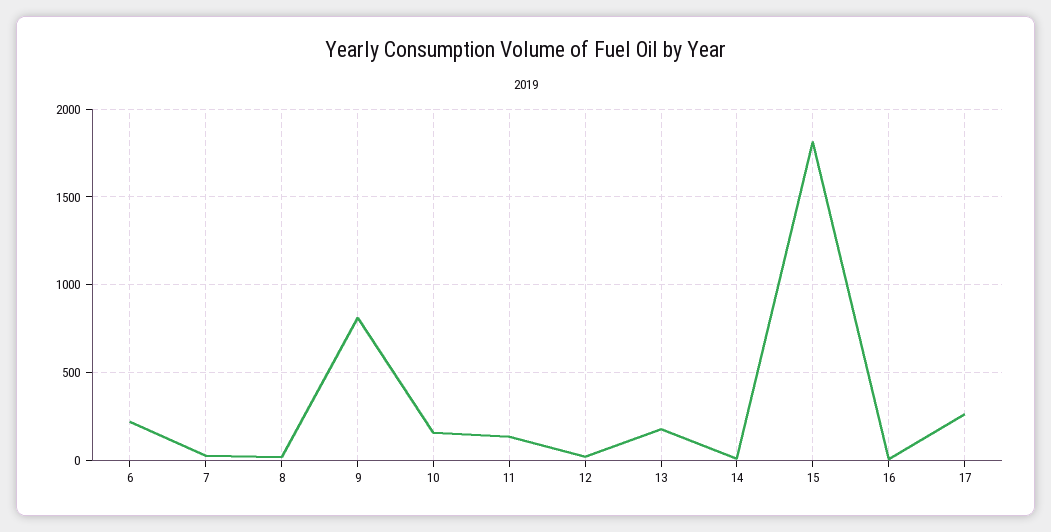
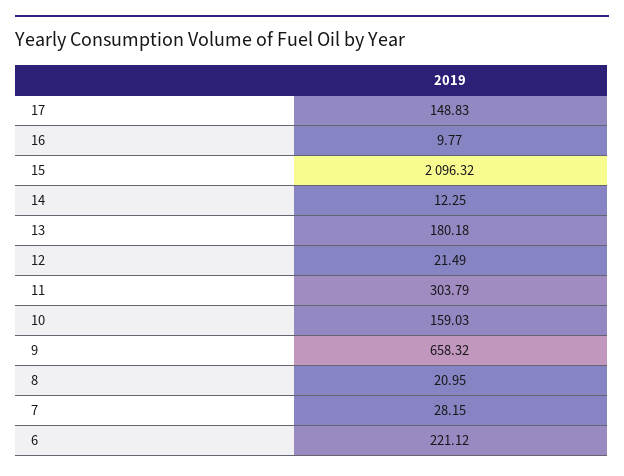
  {
    "6": 221.12,
    "7": 28.15,
    "8": 20.95,
-   "9": 800,
+   "9": 658.32,
    "10": 159.03,
-   "11": 150,
+   "11": 303.79,
    "12": 21.49,
    "13": 180.18,
    "14": 12.25,
-   "15": 1800,
+   "15": 2096.32,
    "16": 9.77,
-   "17": 250
+   "17": 148.83
  }

